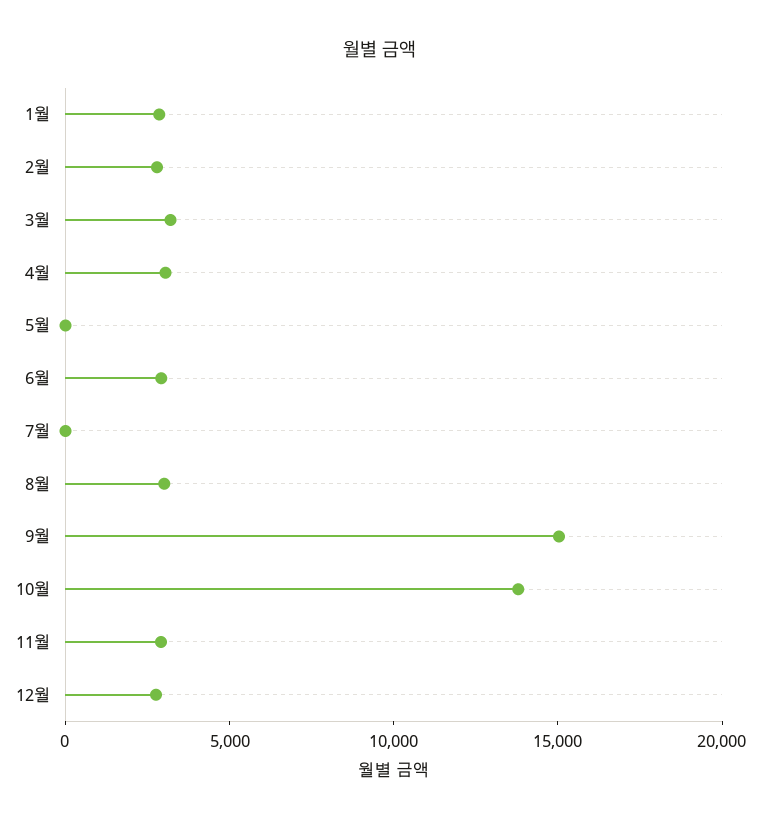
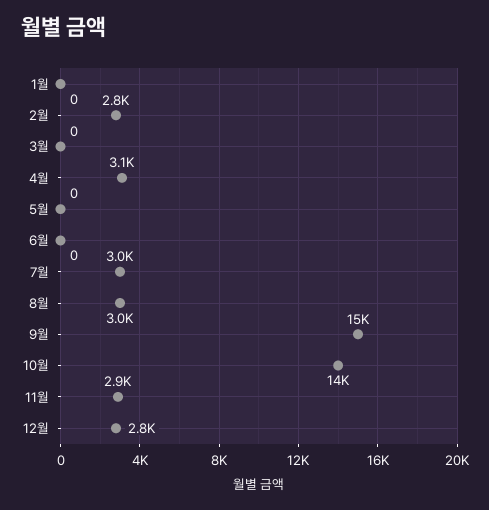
  {
-   "1월": 3000,
+   "1월": 0,
    "2월": 2800,
-   "3월": 3000,
+   "3월": 0,
    "4월": 3100,
    "5월": 0,
-   "6월": 3000,
+   "6월": 0,
-   "7월": 0,
+   "7월": 3000,
    "8월": 3000,
    "9월": 15000,
    "10월": 14000,
    "11월": 2900,
    "12월": 2800
  }

